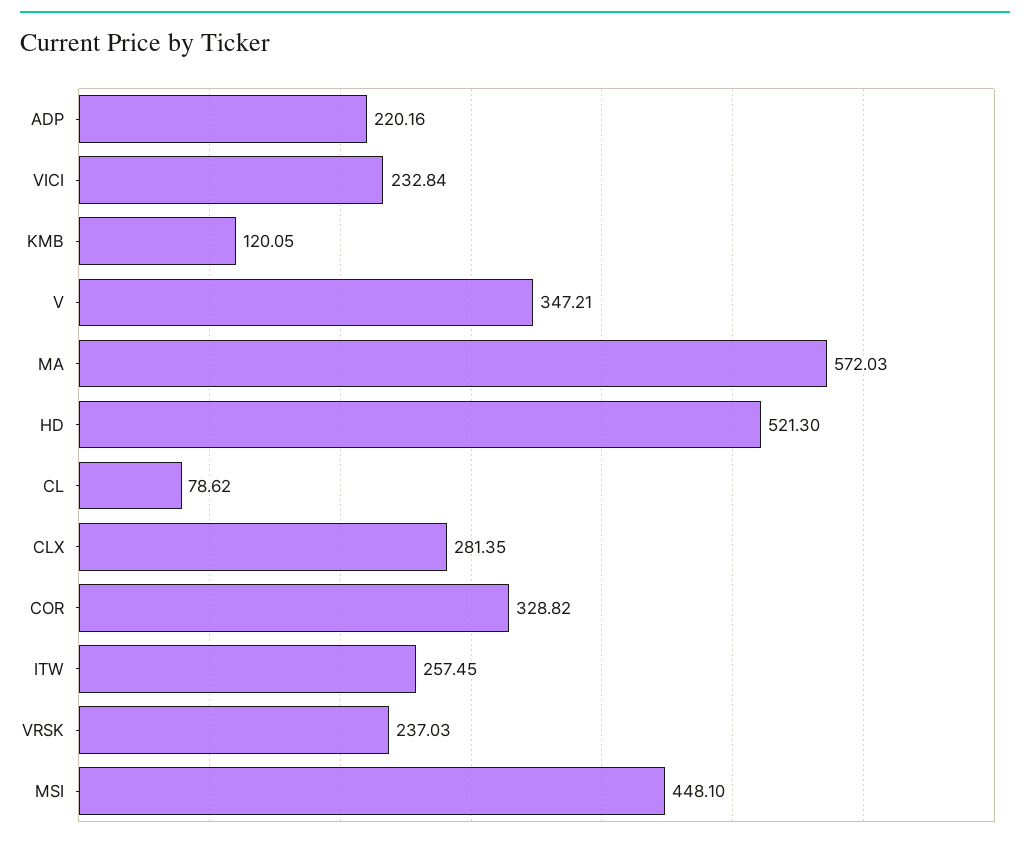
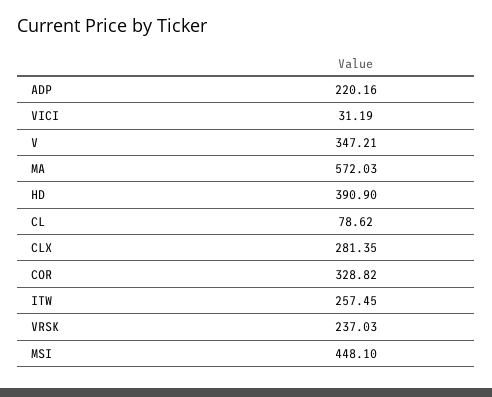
  {
    "ADP": 220.16,
-   "VICI": 232.84,
+   "VICI": 31.19,
-   "KMB": 120.05,
    "V": 347.21,
    "MA": 572.03,
-   "HD": 521.3,
+   "HD": 390.9,
    "CL": 78.62,
    "CLX": 281.35,
    "COR": 328.82,
    "ITW": 257.45,
    "VRSK": 237.03,
    "MSI": 448.1
  }

